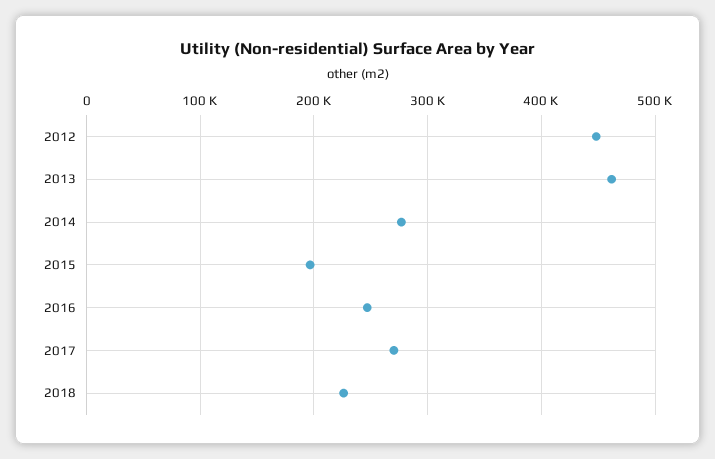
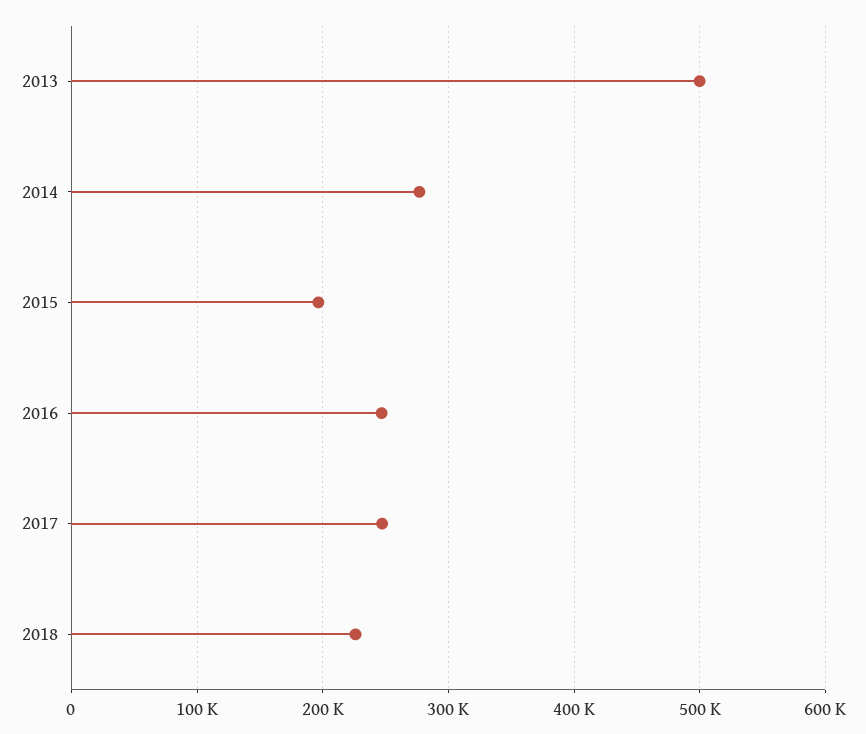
  {
-   "2012": 450000,
-   "2013": 460000,
+   "2013": 500000,
    "2014": 280000,
    "2015": 200000,
    "2016": 250000,
-   "2017": 270000,
+   "2017": 250000,
    "2018": 230000
  }

